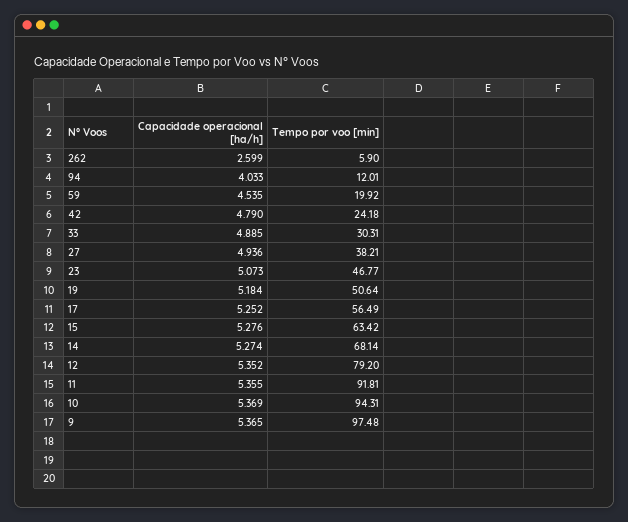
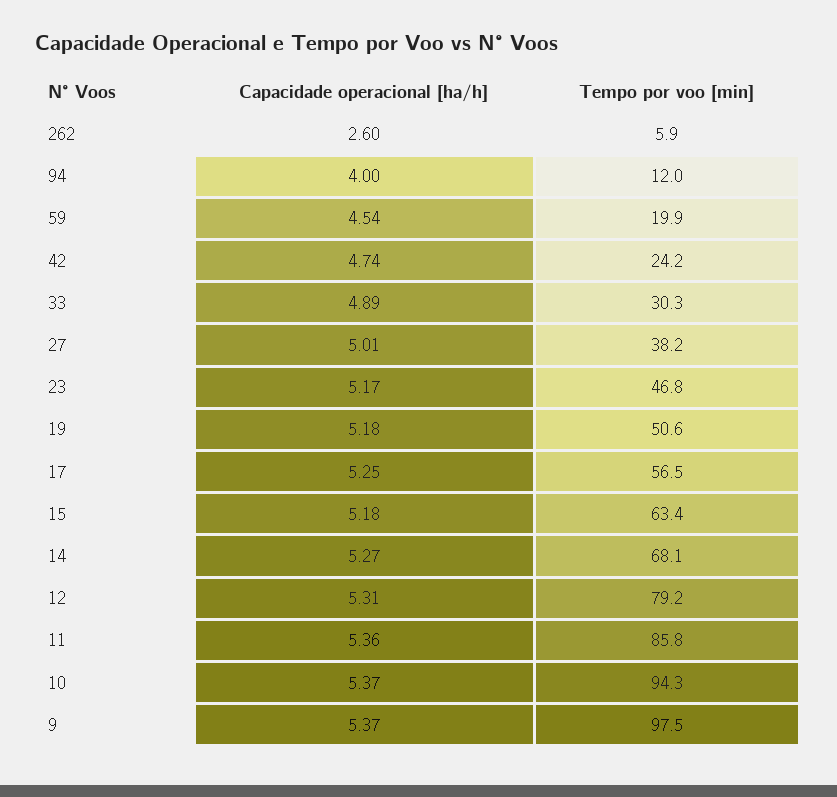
  {
    "Capacidade operacional [ha/h]": {
      "262": 2.599,
-     "94": 4.033,
+     "94": 4,
      "59": 4.535,
-     "42": 4.79,
+     "42": 4.74,
      "33": 4.885,
-     "27": 4.936,
+     "27": 5.01,
-     "23": 5.073,
+     "23": 5.17,
      "19": 5.184,
      "17": 5.252,
-     "15": 5.276,
+     "15": 5.18,
      "14": 5.274,
-     "12": 5.352,
+     "12": 5.31,
      "11": 5.355,
      "10": 5.369,
      "9": 5.365
    },
    "Tempo por voo [min]": {
      "262": 5.9,
      "94": 12.01,
      "59": 19.92,
      "42": 24.18,
      "33": 30.31,
      "27": 38.21,
      "23": 46.77,
      "19": 50.64,
      "17": 56.49,
      "15": 63.42,
      "14": 68.14,
      "12": 79.2,
-     "11": 91.81,
+     "11": 85.8,
      "10": 94.31,
      "9": 97.48
    }
  }

